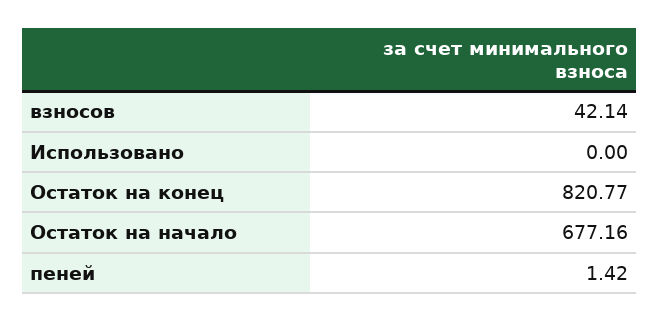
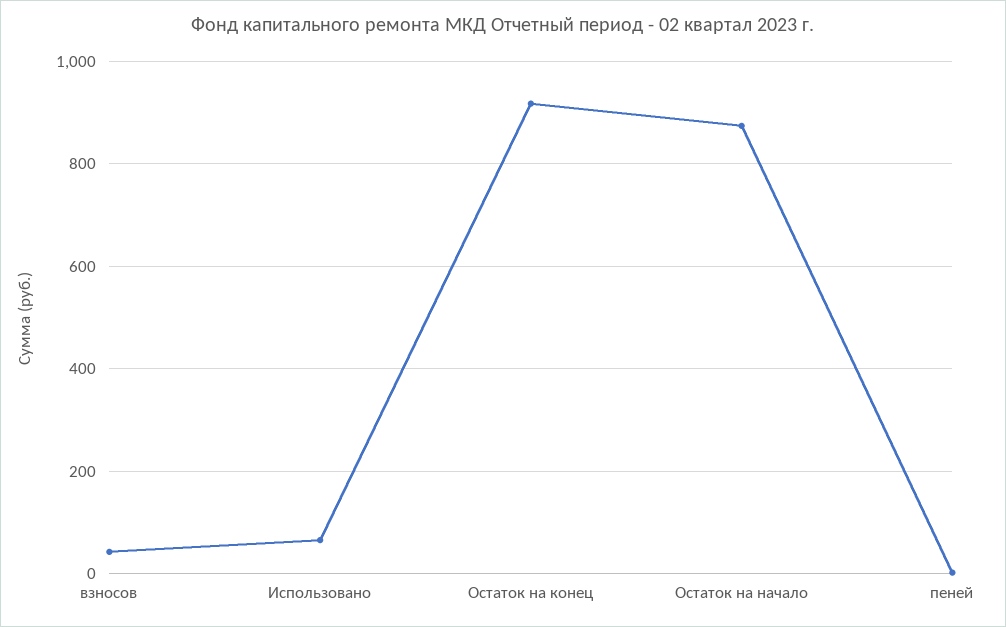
  {
    "взносов": 42.14,
-   "Использовано": 0,
+   "Использовано": 60,
-   "Остаток на конец": 820.77,
+   "Остаток на конец": 920,
-   "Остаток на начало": 677.16,
+   "Остаток на начало": 880,
    "пеней": 1.42
  }

